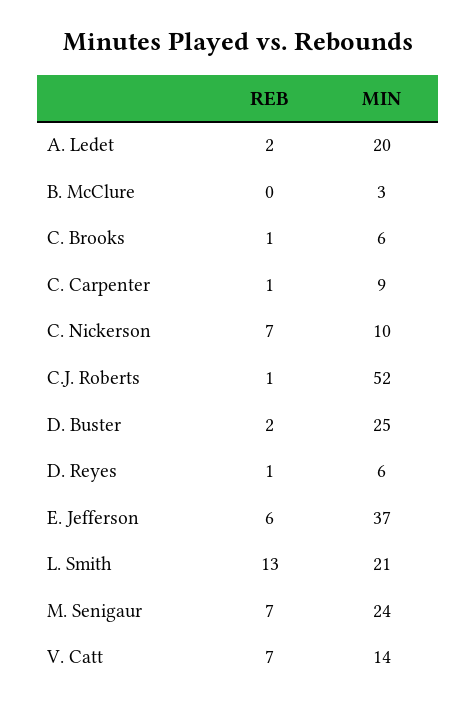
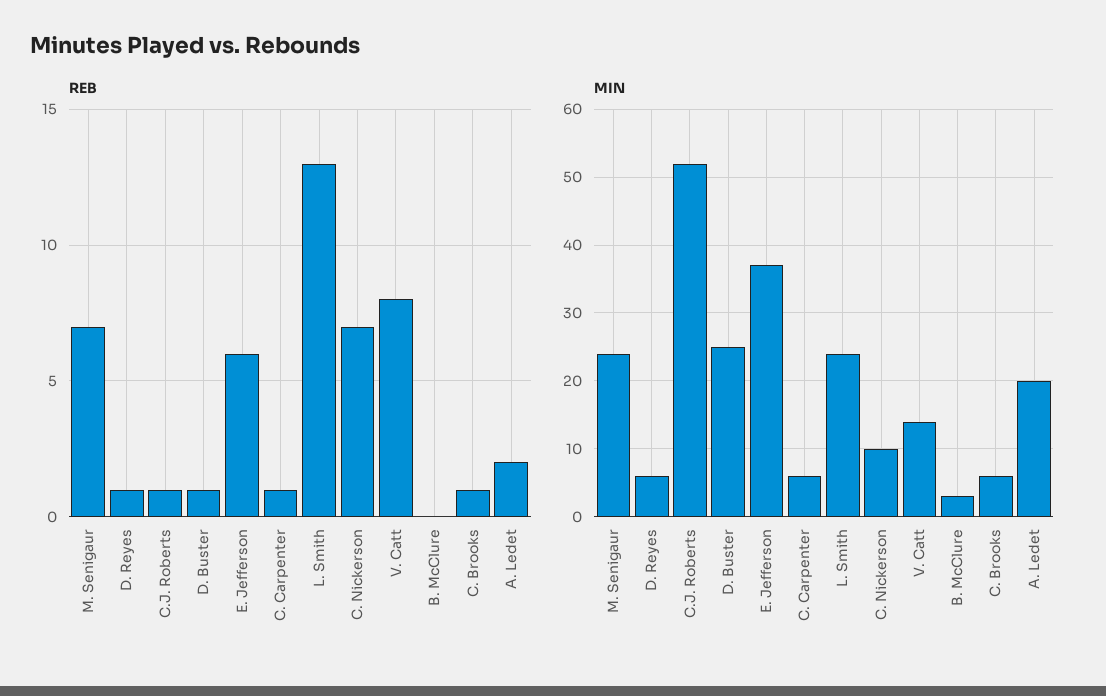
  {
    "REB": {
      "A. Ledet": 2,
      "B. McClure": 0,
      "C. Brooks": 1,
      "C. Carpenter": 1,
      "C. Nickerson": 7,
      "C.J. Roberts": 1,
-     "D. Buster": 2,
+     "D. Buster": 1,
      "D. Reyes": 1,
      "E. Jefferson": 6,
      "L. Smith": 13,
      "M. Senigaur": 7,
-     "V. Catt": 7
+     "V. Catt": 8
    },
    "MIN": {
      "A. Ledet": 20,
      "B. McClure": 3,
      "C. Brooks": 6,
-     "C. Carpenter": 9,
+     "C. Carpenter": 6,
      "C. Nickerson": 10,
      "C.J. Roberts": 52,
      "D. Buster": 25,
      "D. Reyes": 6,
      "E. Jefferson": 37,
-     "L. Smith": 21,
+     "L. Smith": 24,
      "M. Senigaur": 24,
      "V. Catt": 14
    }
  }

